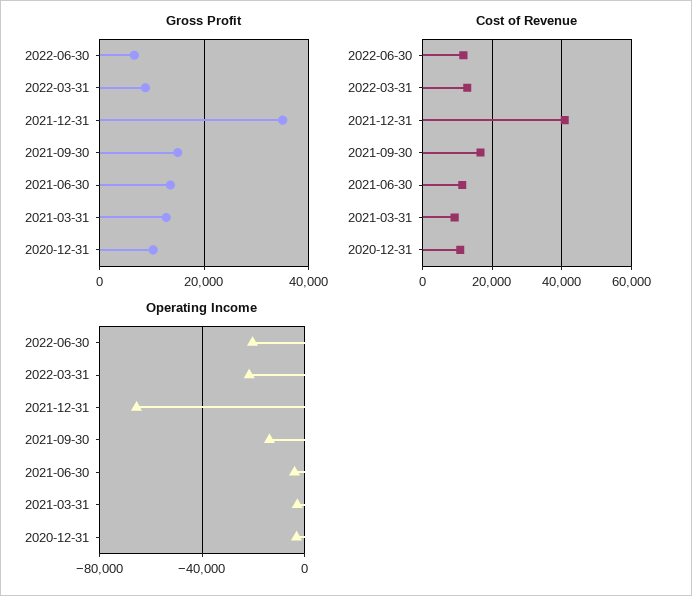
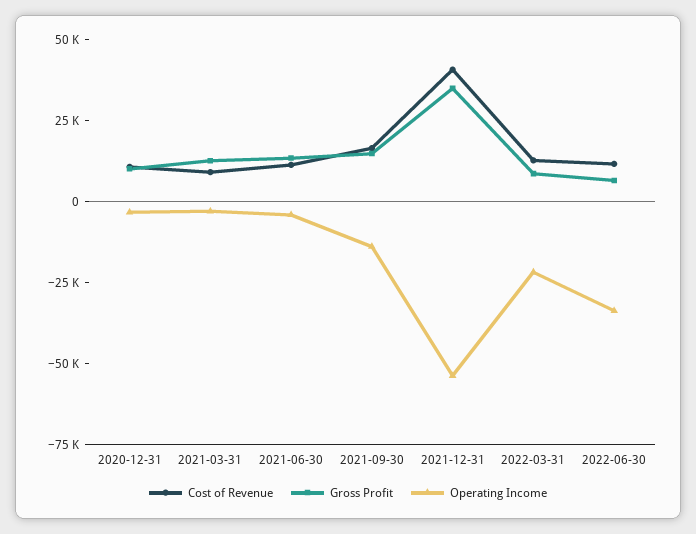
  {
    "Gross Profit": {
      "2022-06-30": 6000,
      "2022-03-31": 8000,
      "2021-12-31": 36000,
      "2021-09-30": 14000,
      "2021-06-30": 14000,
      "2021-03-31": 12000,
      "2020-12-31": 10000
    },
    "Cost of Revenue": {
      "2022-06-30": 12000,
      "2022-03-31": 12000,
      "2021-12-31": 40000,
      "2021-09-30": 16000,
      "2021-06-30": 12000,
      "2021-03-31": 10000,
      "2020-12-31": 10000
    },
    "Operating Income": {
-     "2022-06-30": -20000,
+     "2022-06-30": -35000,
      "2022-03-31": -20000,
-     "2021-12-31": -65000,
+     "2021-12-31": -55000,
      "2021-09-30": -15000,
      "2021-06-30": -5000,
      "2021-03-31": -5000,
      "2020-12-31": -5000
    }
  }

